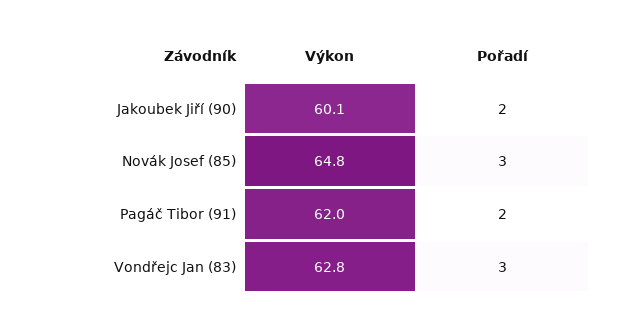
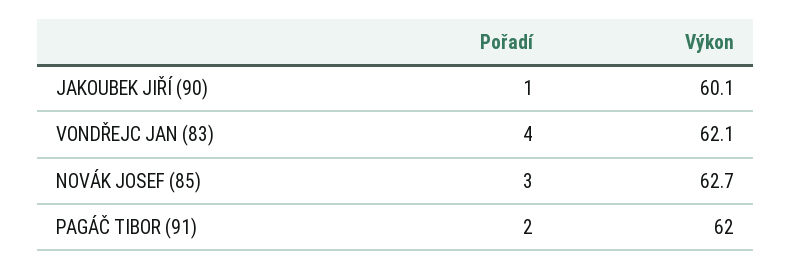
  {
    "Výkon": {
      "Jakoubek Jiří (90)": 60.1,
-     "Novák Josef (85)": 64.8,
+     "Novák Josef (85)": 62.7,
      "Pagáč Tibor (91)": 62,
-     "Vondřejc Jan (83)": 62.8
+     "Vondřejc Jan (83)": 62.1
    },
    "Pořadí": {
-     "Jakoubek Jiří (90)": 2,
+     "Jakoubek Jiří (90)": 1,
      "Novák Josef (85)": 3,
      "Pagáč Tibor (91)": 2,
-     "Vondřejc Jan (83)": 3
+     "Vondřejc Jan (83)": 4
    }
  }

